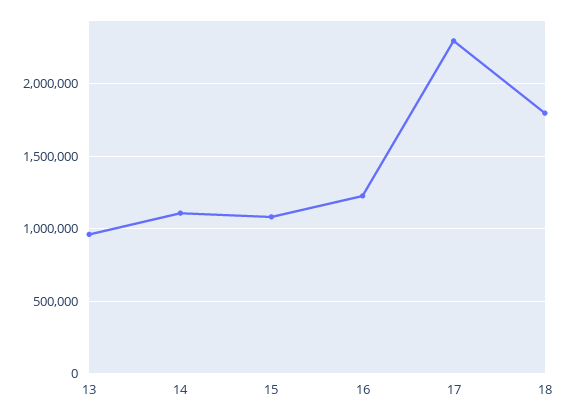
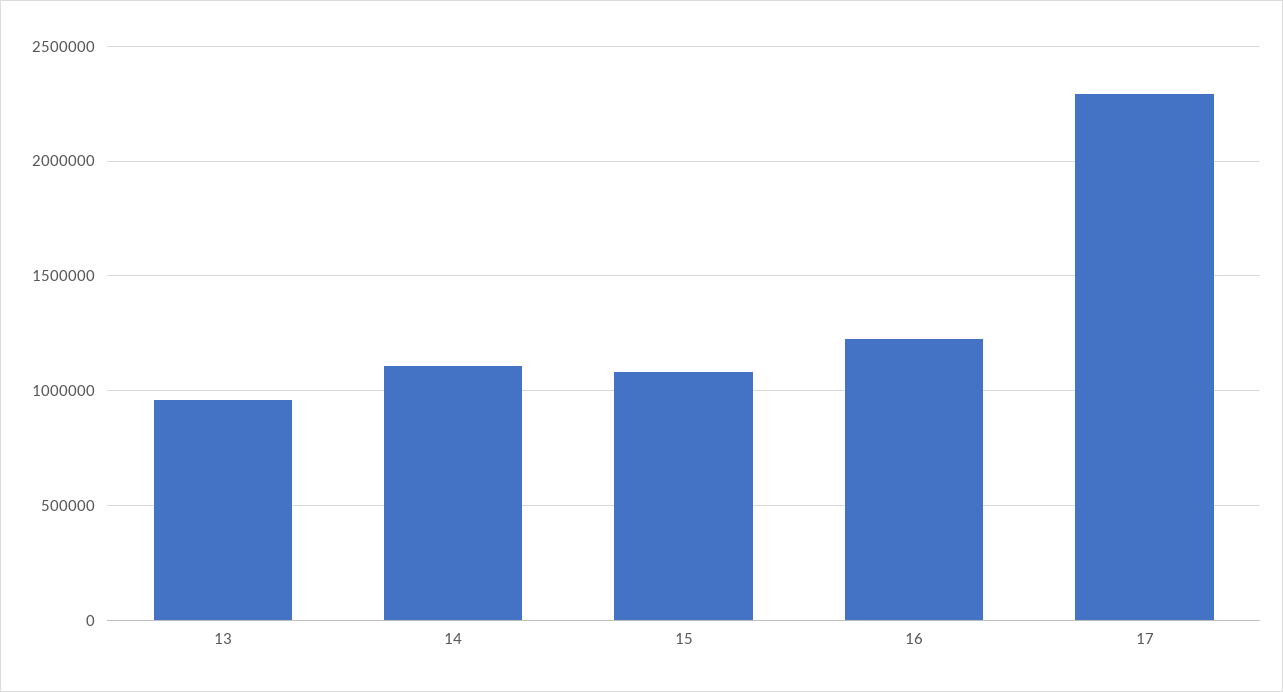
  {
    "13": 950000,
    "14": 1100000,
    "15": 1100000,
    "16": 1250000,
-   "17": 2300000,
+   "17": 2300000
-   "18": 1800000
  }

